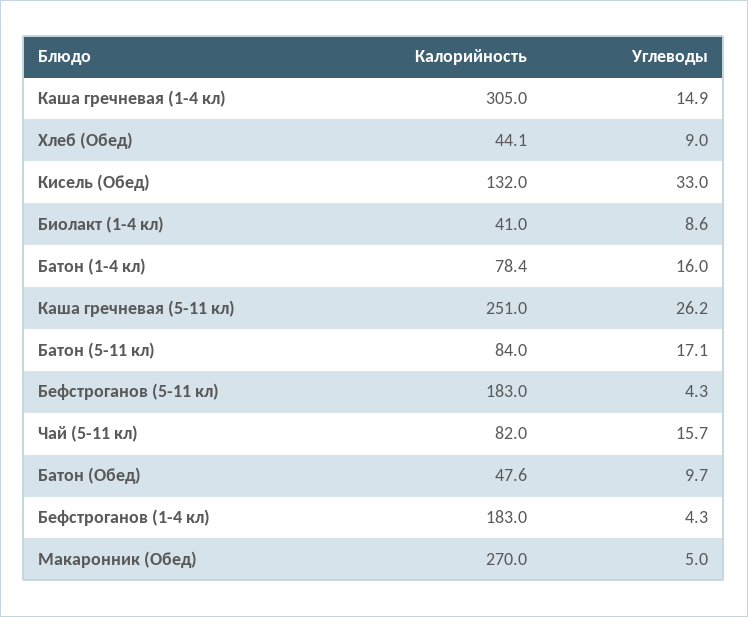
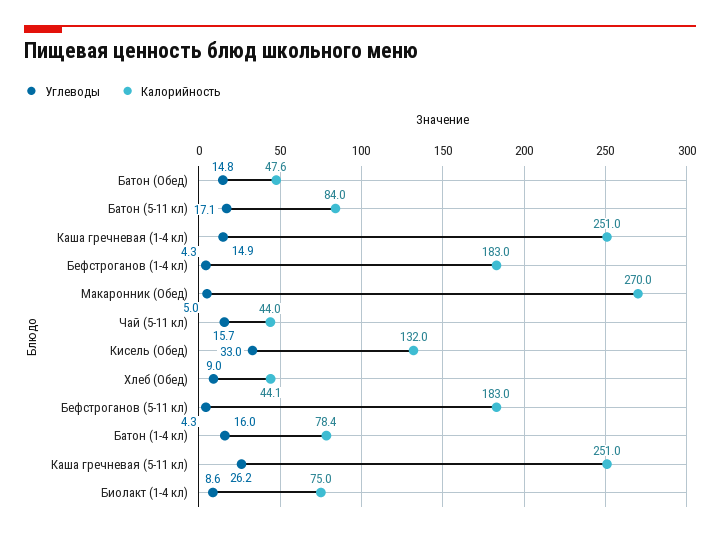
  {
    "Калорийность": {
-     "Каша гречневая (1-4 кл)": 305,
+     "Каша гречневая (1-4 кл)": 251,
      "Хлеб (Обед)": 44.1,
      "Кисель (Обед)": 132,
-     "Биолакт (1-4 кл)": 41,
+     "Биолакт (1-4 кл)": 75,
      "Батон (1-4 кл)": 78.4,
      "Каша гречневая (5-11 кл)": 251,
      "Батон (5-11 кл)": 84,
      "Бефстроганов (5-11 кл)": 183,
-     "Чай (5-11 кл)": 82,
+     "Чай (5-11 кл)": 44,
      "Батон (Обед)": 47.6,
      "Бефстроганов (1-4 кл)": 183,
      "Макаронник (Обед)": 270
    },
    "Углеводы": {
      "Каша гречневая (1-4 кл)": 14.9,
      "Хлеб (Обед)": 9,
      "Кисель (Обед)": 33,
      "Биолакт (1-4 кл)": 8.6,
      "Батон (1-4 кл)": 16,
      "Каша гречневая (5-11 кл)": 26.2,
      "Батон (5-11 кл)": 17.1,
      "Бефстроганов (5-11 кл)": 4.3,
      "Чай (5-11 кл)": 15.7,
-     "Батон (Обед)": 9.7,
+     "Батон (Обед)": 14.8,
      "Бефстроганов (1-4 кл)": 4.3,
      "Макаронник (Обед)": 5
    }
  }

